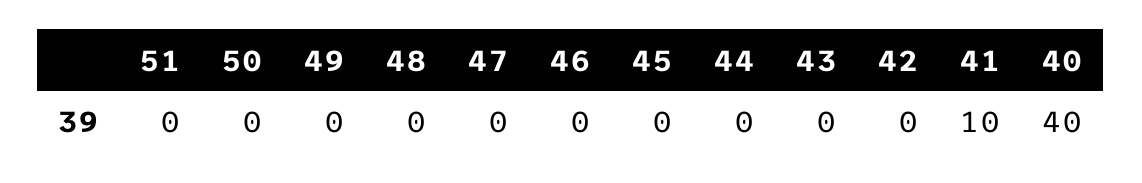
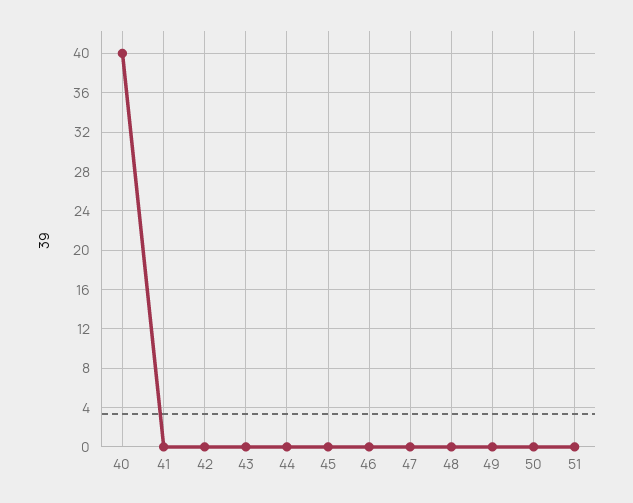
  {
    "51": 0,
    "50": 0,
    "49": 0,
    "48": 0,
    "47": 0,
    "46": 0,
    "45": 0,
    "44": 0,
    "43": 0,
    "42": 0,
-   "41": 10,
+   "41": 0,
    "40": 40
  }

